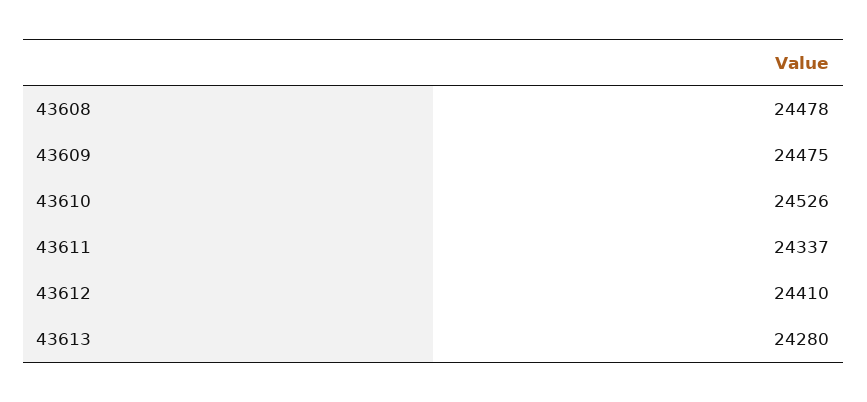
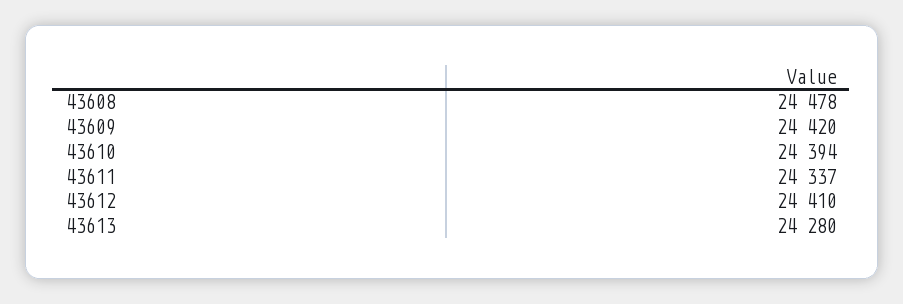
  {
    "43608": 24478,
-   "43609": 24475,
+   "43609": 24420,
-   "43610": 24526,
+   "43610": 24394,
    "43611": 24337,
    "43612": 24410,
    "43613": 24280
  }

